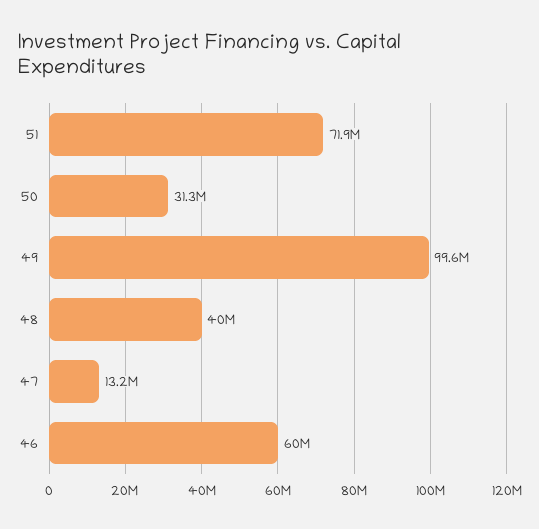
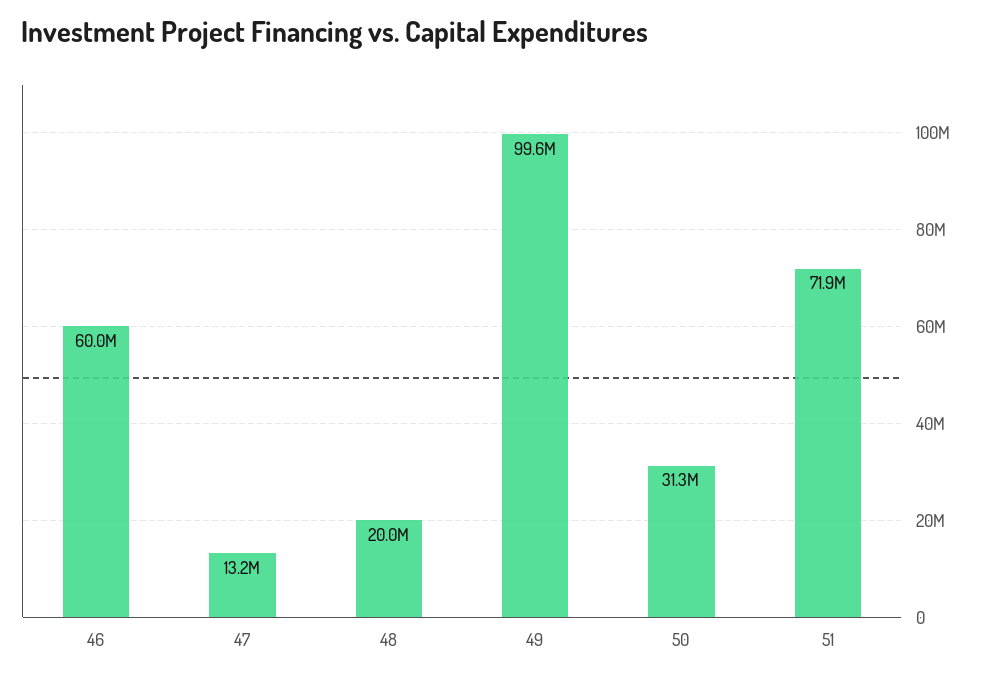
  {
    "51": 71900000,
    "50": 31300000,
    "49": 99600000,
-   "48": 40000000,
+   "48": 20000000,
    "47": 13200000,
    "46": 60000000
  }

